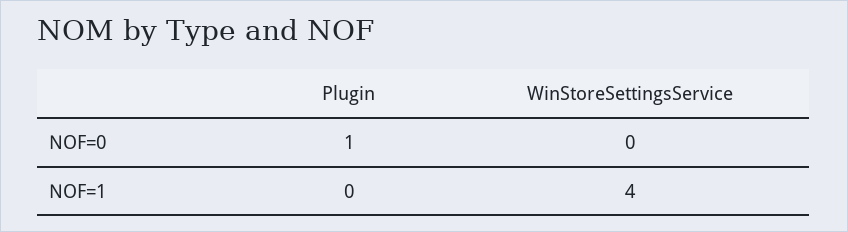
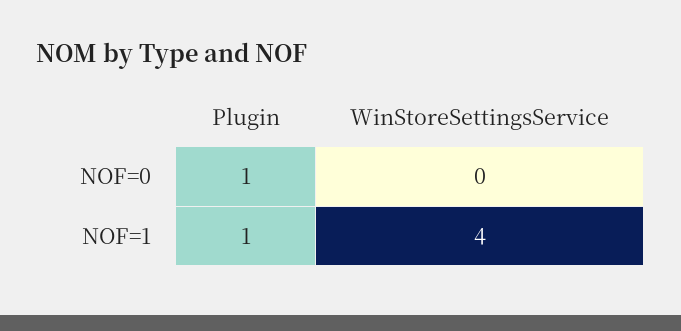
  {
    "Plugin": {
      "NOF=0": 1,
-     "NOF=1": 0
+     "NOF=1": 1
    },
    "WinStoreSettingsService": {
      "NOF=0": 0,
      "NOF=1": 4
    }
  }

